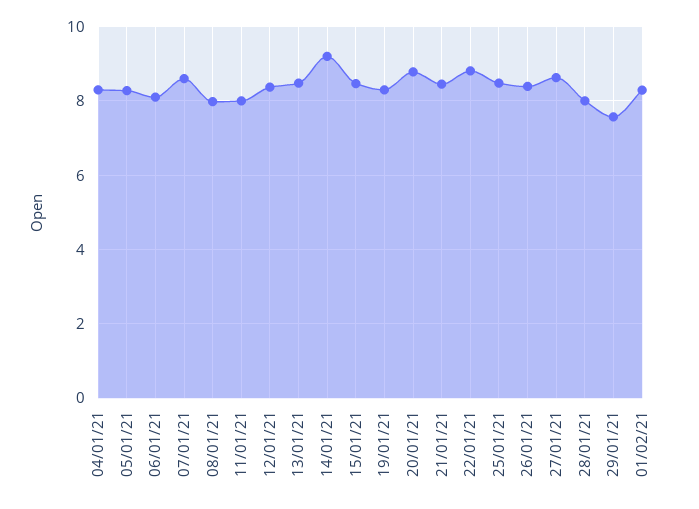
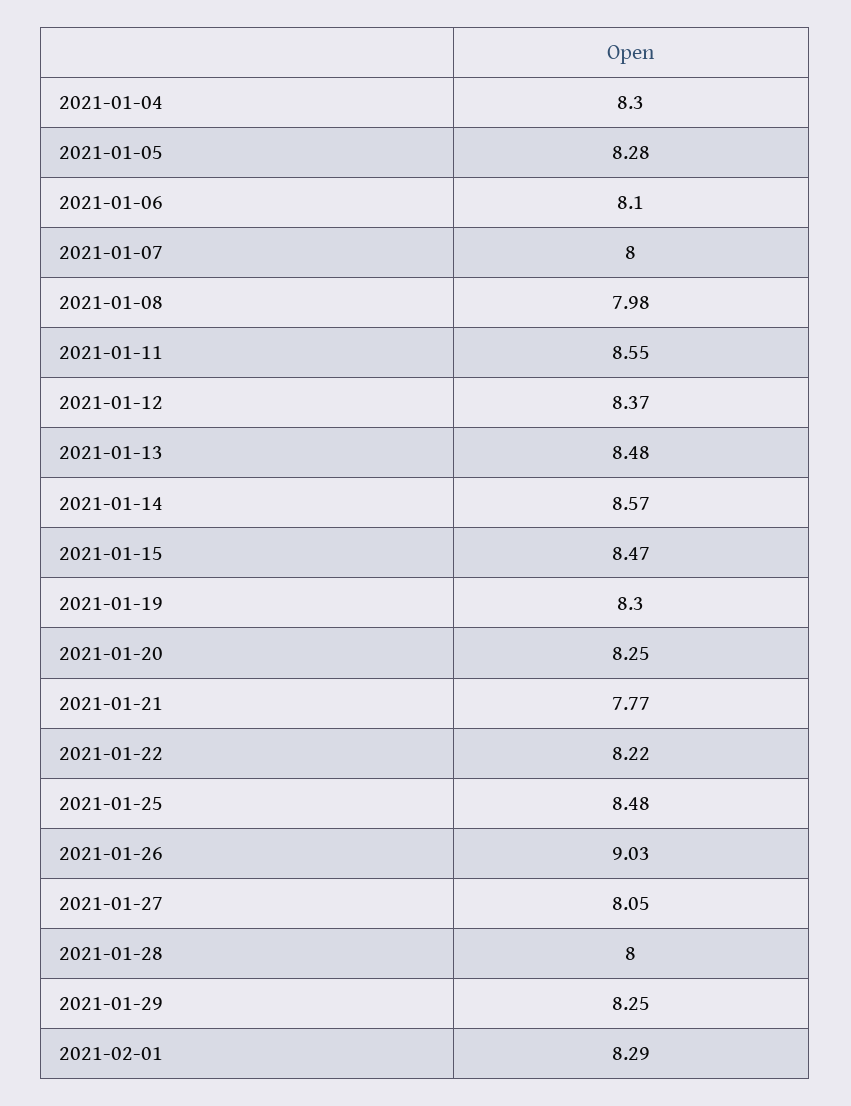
  {
    "04/01/21": 8.3,
    "05/01/21": 8.28,
    "06/01/21": 8.1,
-   "07/01/21": 8.6,
+   "07/01/21": 8,
    "08/01/21": 7.98,
-   "11/01/21": 8,
+   "11/01/21": 8.55,
    "12/01/21": 8.37,
    "13/01/21": 8.48,
-   "14/01/21": 9.2,
+   "14/01/21": 8.57,
    "15/01/21": 8.47,
    "19/01/21": 8.3,
-   "20/01/21": 8.8,
+   "20/01/21": 8.25,
-   "21/01/21": 8.4,
+   "21/01/21": 7.77,
-   "22/01/21": 8.8,
+   "22/01/21": 8.22,
    "25/01/21": 8.48,
-   "26/01/21": 8.4,
+   "26/01/21": 9.03,
-   "27/01/21": 8.6,
+   "27/01/21": 8.05,
    "28/01/21": 8,
-   "29/01/21": 7.6,
+   "29/01/21": 8.25,
    "01/02/21": 8.29
  }

